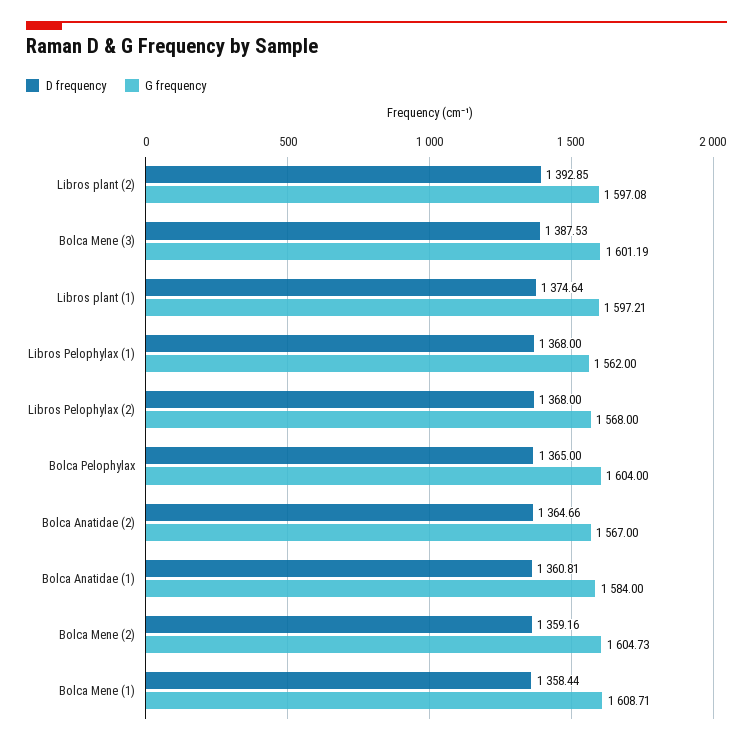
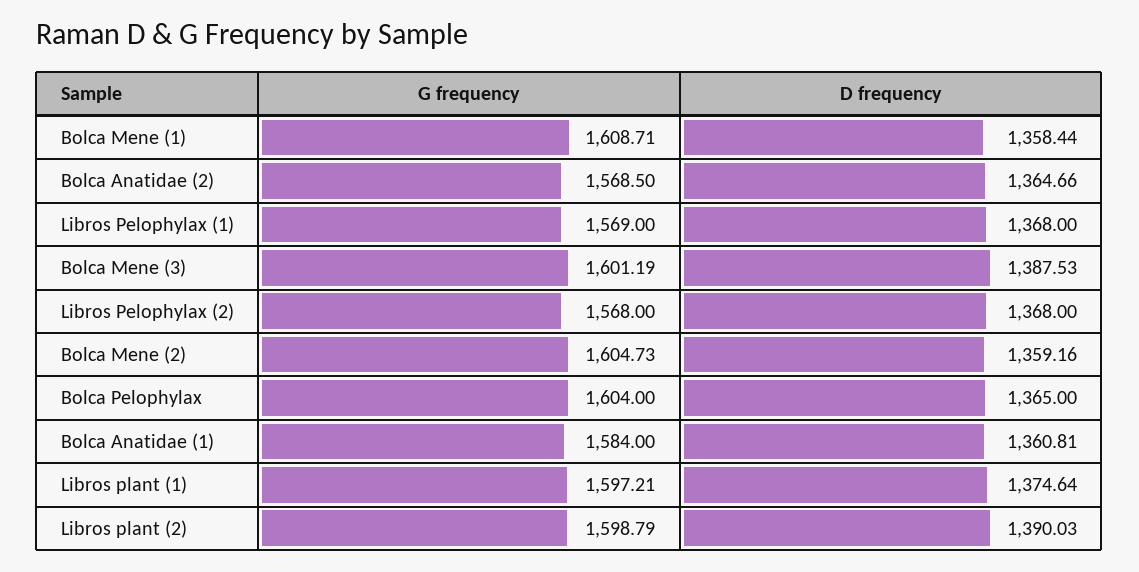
  {
    "D frequency": {
-     "Libros plant (2)": 1392.85,
+     "Libros plant (2)": 1390.03,
      "Bolca Mene (3)": 1387.53,
      "Libros plant (1)": 1374.64,
      "Libros Pelophylax (1)": 1368,
      "Libros Pelophylax (2)": 1368,
      "Bolca Pelophylax": 1365,
      "Bolca Anatidae (2)": 1364.66,
      "Bolca Anatidae (1)": 1360.81,
      "Bolca Mene (2)": 1359.16,
      "Bolca Mene (1)": 1358.44
    },
    "G frequency": {
-     "Libros plant (2)": 1597.08,
+     "Libros plant (2)": 1598.79,
      "Bolca Mene (3)": 1601.19,
      "Libros plant (1)": 1597.21,
-     "Libros Pelophylax (1)": 1562,
+     "Libros Pelophylax (1)": 1569,
      "Libros Pelophylax (2)": 1568,
      "Bolca Pelophylax": 1604,
-     "Bolca Anatidae (2)": 1567,
+     "Bolca Anatidae (2)": 1568.5,
      "Bolca Anatidae (1)": 1584,
      "Bolca Mene (2)": 1604.73,
      "Bolca Mene (1)": 1608.71
    }
  }

